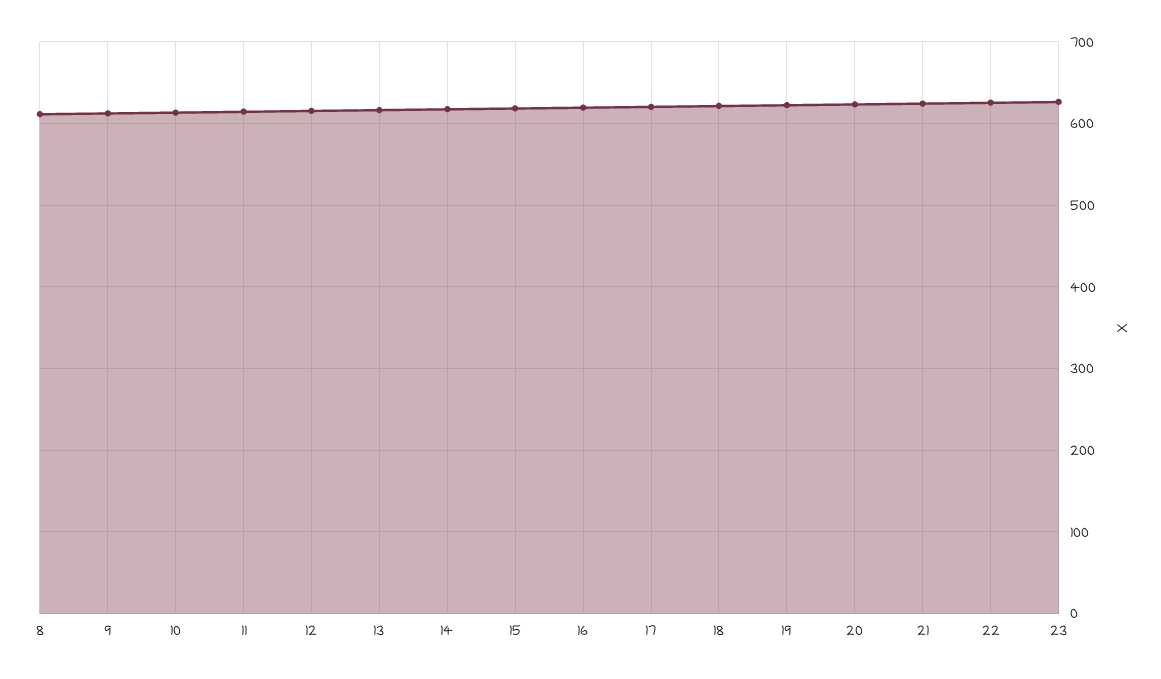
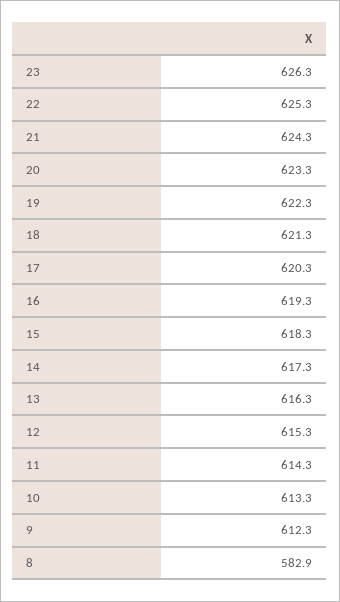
  {
-   "8": 610,
+   "8": 582.9,
    "9": 612.3,
    "10": 613.3,
    "11": 614.3,
    "12": 615.3,
    "13": 616.3,
    "14": 617.3,
    "15": 618.3,
    "16": 619.3,
    "17": 620.3,
    "18": 621.3,
    "19": 622.3,
    "20": 623.3,
    "21": 624.3,
    "22": 625.3,
    "23": 626.3
  }

